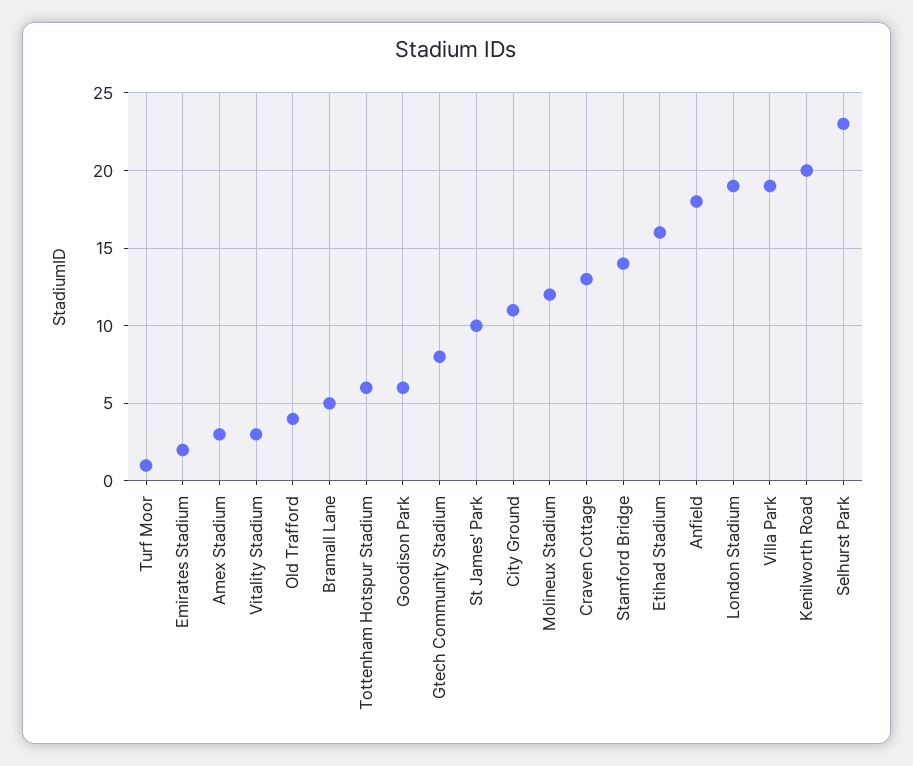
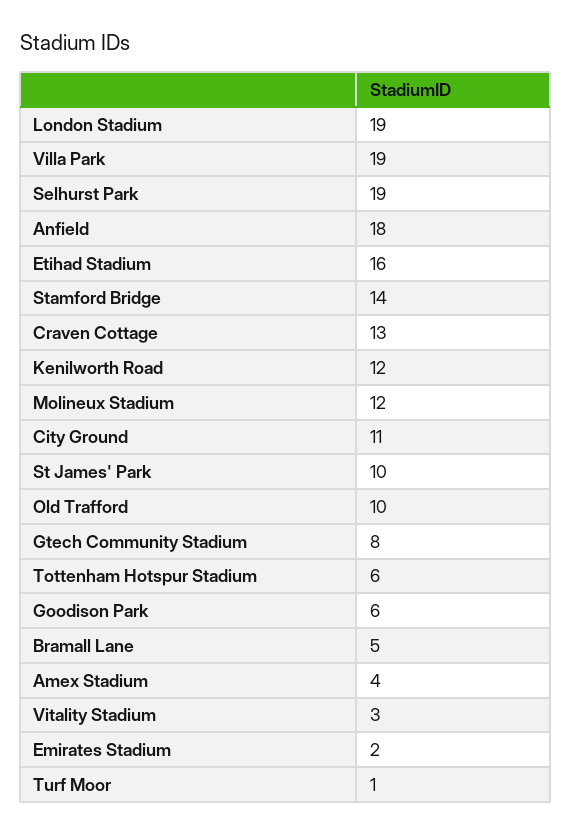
  {
    "Turf Moor": 1,
    "Emirates Stadium": 2,
-   "Amex Stadium": 3,
+   "Amex Stadium": 4,
    "Vitality Stadium": 3,
-   "Old Trafford": 4,
+   "Old Trafford": 10,
    "Bramall Lane": 5,
    "Tottenham Hotspur Stadium": 6,
    "Goodison Park": 6,
    "Gtech Community Stadium": 8,
    "St James' Park": 10,
    "City Ground": 11,
    "Molineux Stadium": 12,
    "Craven Cottage": 13,
    "Stamford Bridge": 14,
    "Etihad Stadium": 16,
    "Anfield": 18,
    "London Stadium": 19,
    "Villa Park": 19,
-   "Kenilworth Road": 20,
+   "Kenilworth Road": 12,
-   "Selhurst Park": 23
+   "Selhurst Park": 19
  }

